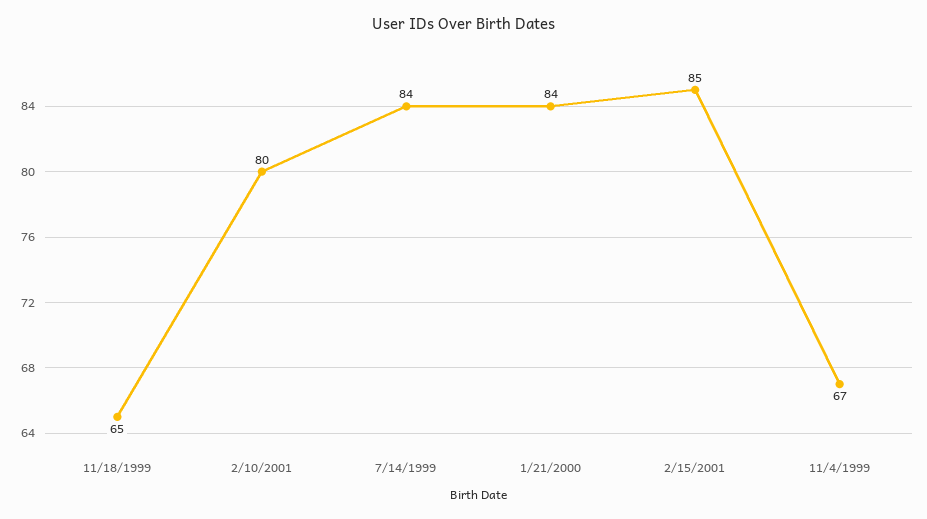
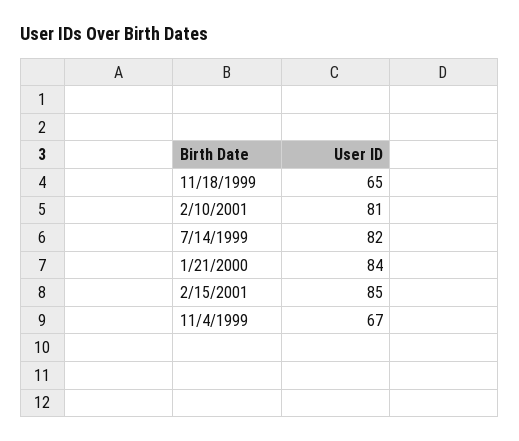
  {
    "11/18/1999": 65,
-   "2/10/2001": 80,
+   "2/10/2001": 81,
-   "7/14/1999": 84,
+   "7/14/1999": 82,
    "1/21/2000": 84,
    "2/15/2001": 85,
    "11/4/1999": 67
  }

